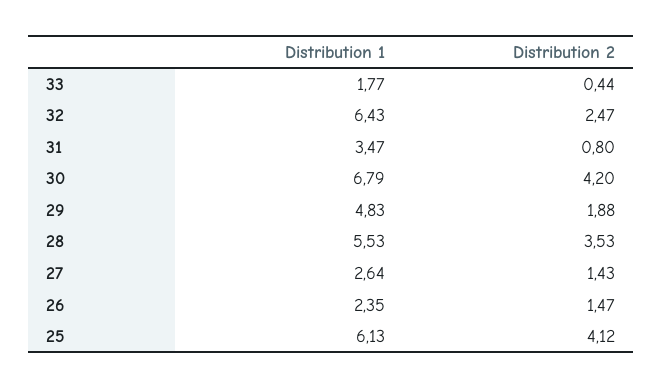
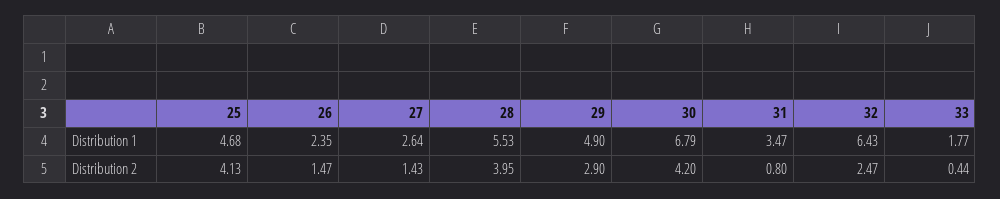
  {
    "Distribution 1": {
      "33": 1.77,
      "32": 6.43,
      "31": 3.47,
      "30": 6.79,
-     "29": 4.83,
+     "29": 4.9,
      "28": 5.53,
      "27": 2.64,
      "26": 2.35,
-     "25": 6.13
+     "25": 4.68
    },
    "Distribution 2": {
      "33": 0.44,
      "32": 2.47,
      "31": 0.8,
      "30": 4.2,
-     "29": 1.88,
+     "29": 2.9,
-     "28": 3.53,
+     "28": 3.95,
      "27": 1.43,
      "26": 1.47,
-     "25": 4.12
+     "25": 4.13
    }
  }

